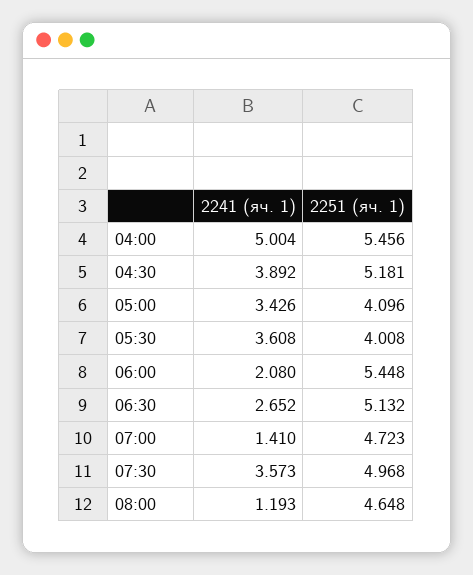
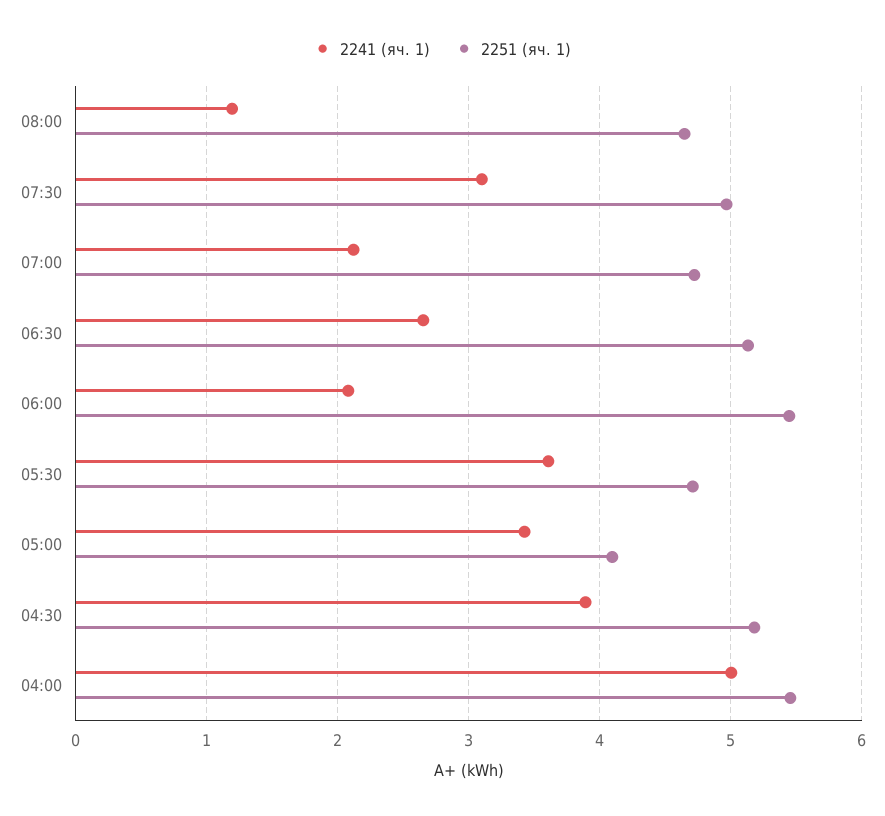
  {
    "2241 (яч. 1)": {
      "04:00": 5.004,
      "04:30": 3.892,
      "05:00": 3.426,
      "05:30": 3.608,
      "06:00": 2.08,
      "06:30": 2.652,
-     "07:00": 1.41,
+     "07:00": 2.1,
-     "07:30": 3.573,
+     "07:30": 3.1,
      "08:00": 1.193
    },
    "2251 (яч. 1)": {
      "04:00": 5.456,
      "04:30": 5.181,
      "05:00": 4.096,
-     "05:30": 4.008,
+     "05:30": 4.7,
      "06:00": 5.448,
      "06:30": 5.132,
      "07:00": 4.723,
      "07:30": 4.968,
      "08:00": 4.648
    }
  }

